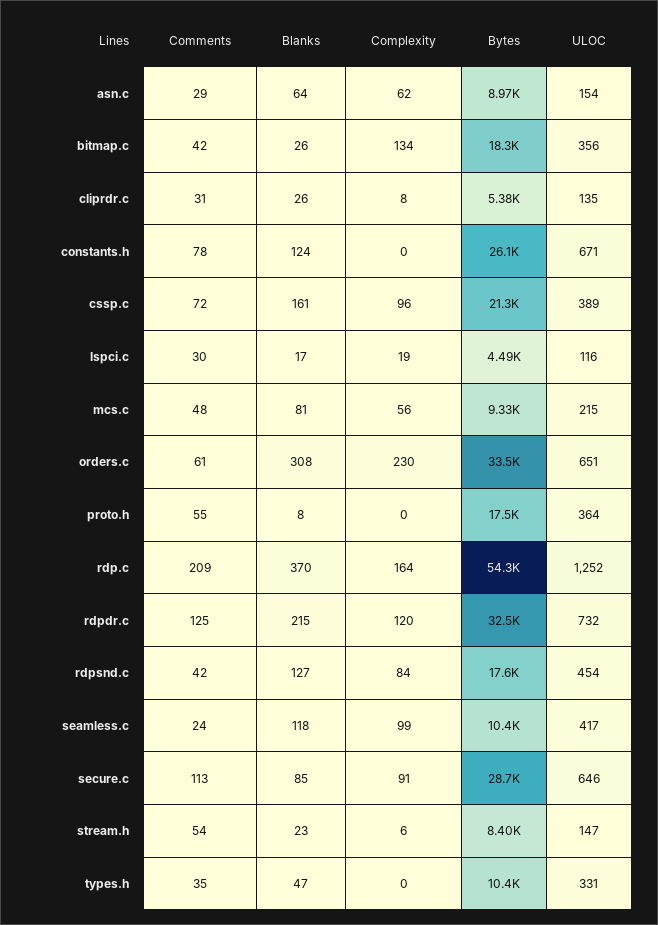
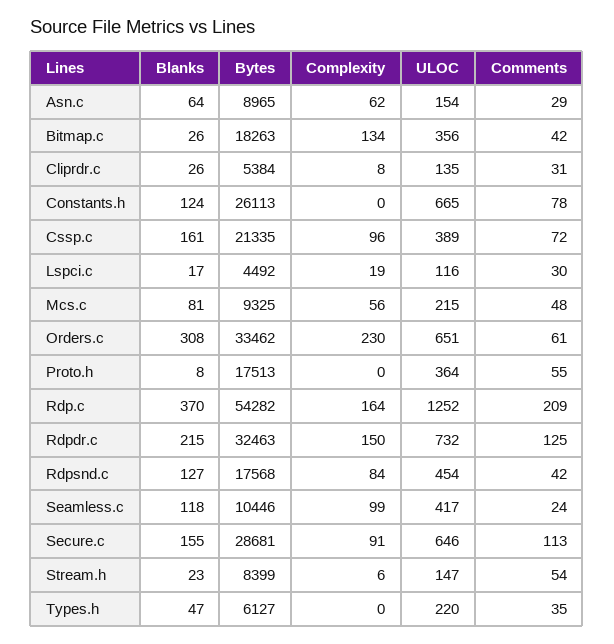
  {
    "Comments": {
      "asn.c": 29,
      "bitmap.c": 42,
      "cliprdr.c": 31,
      "constants.h": 78,
      "cssp.c": 72,
      "lspci.c": 30,
      "mcs.c": 48,
      "orders.c": 61,
      "proto.h": 55,
      "rdp.c": 209,
      "rdpdr.c": 125,
      "rdpsnd.c": 42,
      "seamless.c": 24,
      "secure.c": 113,
      "stream.h": 54,
      "types.h": 35
    },
    "Blanks": {
      "asn.c": 64,
      "bitmap.c": 26,
      "cliprdr.c": 26,
      "constants.h": 124,
      "cssp.c": 161,
      "lspci.c": 17,
      "mcs.c": 81,
      "orders.c": 308,
      "proto.h": 8,
      "rdp.c": 370,
      "rdpdr.c": 215,
      "rdpsnd.c": 127,
      "seamless.c": 118,
-     "secure.c": 85,
+     "secure.c": 155,
      "stream.h": 23,
      "types.h": 47
    },
    "Complexity": {
      "asn.c": 62,
      "bitmap.c": 134,
      "cliprdr.c": 8,
      "constants.h": 0,
      "cssp.c": 96,
      "lspci.c": 19,
      "mcs.c": 56,
      "orders.c": 230,
      "proto.h": 0,
      "rdp.c": 164,
-     "rdpdr.c": 120,
+     "rdpdr.c": 150,
      "rdpsnd.c": 84,
      "seamless.c": 99,
      "secure.c": 91,
      "stream.h": 6,
      "types.h": 0
    },
    "Bytes": {
      "asn.c": 8965,
      "bitmap.c": 18263,
      "cliprdr.c": 5384,
      "constants.h": 26113,
      "cssp.c": 21335,
      "lspci.c": 4492,
      "mcs.c": 9325,
      "orders.c": 33462,
      "proto.h": 17513,
      "rdp.c": 54282,
      "rdpdr.c": 32463,
      "rdpsnd.c": 17568,
      "seamless.c": 10446,
      "secure.c": 28681,
      "stream.h": 8399,
-     "types.h": 10400
+     "types.h": 6127
    },
    "ULOC": {
      "asn.c": 154,
      "bitmap.c": 356,
      "cliprdr.c": 135,
-     "constants.h": 671,
+     "constants.h": 665,
      "cssp.c": 389,
      "lspci.c": 116,
      "mcs.c": 215,
      "orders.c": 651,
      "proto.h": 364,
      "rdp.c": 1252,
      "rdpdr.c": 732,
      "rdpsnd.c": 454,
      "seamless.c": 417,
      "secure.c": 646,
      "stream.h": 147,
-     "types.h": 331
+     "types.h": 220
    }
  }

